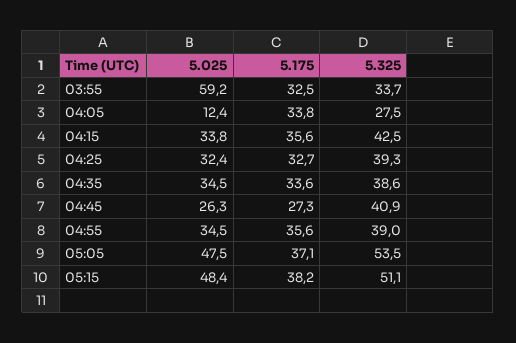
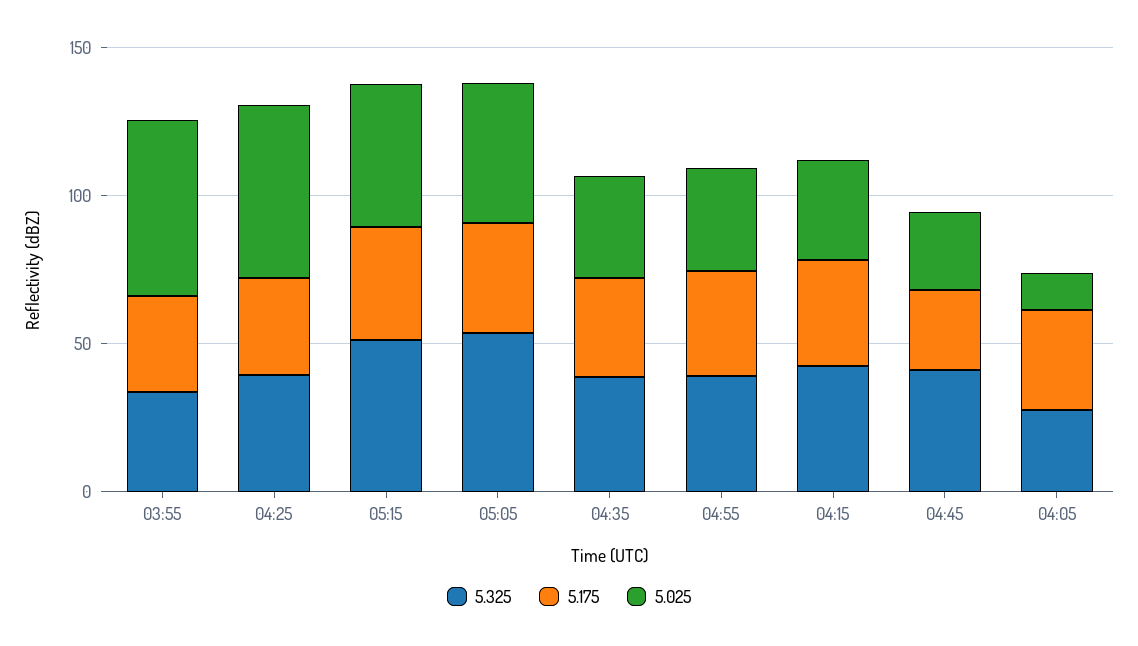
  {
    "5.025": {
      "03:55": 59.2,
      "04:05": 12.4,
      "04:15": 33.8,
-     "04:25": 32.4,
+     "04:25": 60,
      "04:35": 34.5,
      "04:45": 26.3,
      "04:55": 34.5,
      "05:05": 47.5,
      "05:15": 48.4
    },
    "5.175": {
      "03:55": 32.5,
      "04:05": 33.8,
      "04:15": 35.6,
      "04:25": 32.7,
      "04:35": 33.6,
      "04:45": 27.3,
      "04:55": 35.6,
      "05:05": 37.1,
      "05:15": 38.2
    },
    "5.325": {
      "03:55": 33.7,
      "04:05": 27.5,
      "04:15": 42.5,
      "04:25": 39.3,
      "04:35": 38.6,
      "04:45": 40.9,
      "04:55": 39,
      "05:05": 53.5,
      "05:15": 51.1
    }
  }

